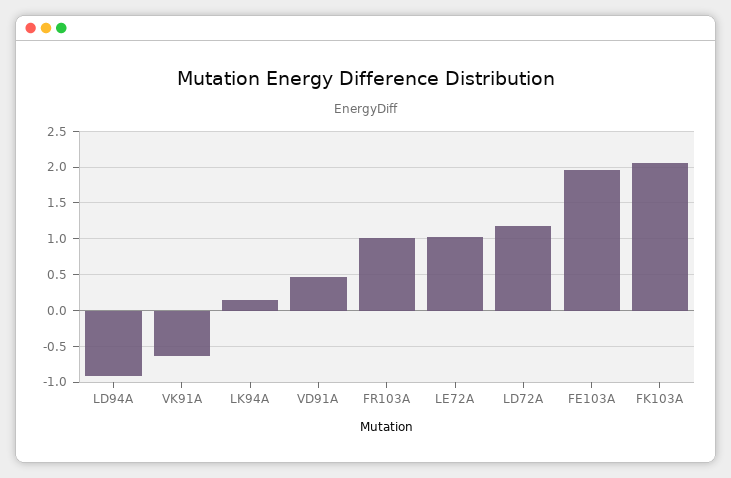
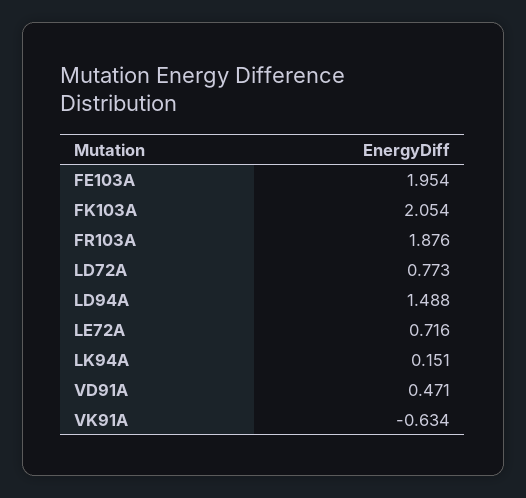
  {
-   "LD94A": -0.9,
+   "LD94A": 1.488,
    "VK91A": -0.634,
    "LK94A": 0.151,
    "VD91A": 0.471,
-   "FR103A": 1,
+   "FR103A": 1.876,
-   "LE72A": 1,
+   "LE72A": 0.716,
-   "LD72A": 1.2,
+   "LD72A": 0.773,
    "FE103A": 1.954,
    "FK103A": 2.054
  }

